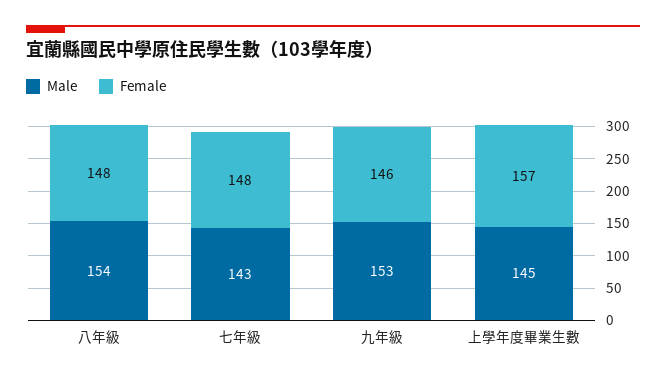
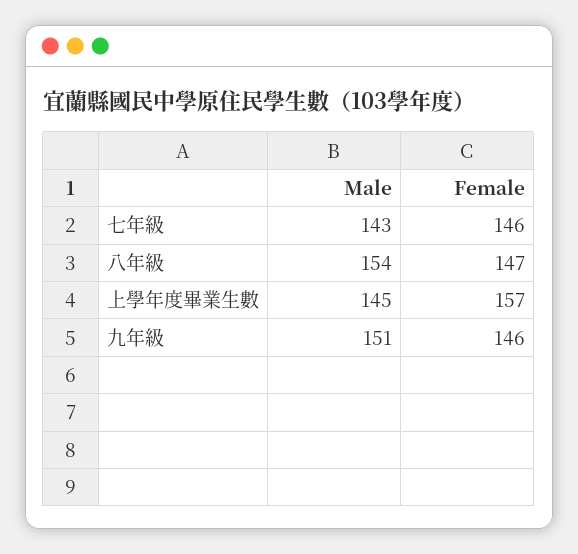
  {
    "Male": {
      "八年級": 154,
      "七年級": 143,
-     "九年級": 153,
+     "九年級": 151,
      "上學年度畢業生數": 145
    },
    "Female": {
-     "八年級": 148,
+     "八年級": 147,
-     "七年級": 148,
+     "七年級": 146,
      "九年級": 146,
      "上學年度畢業生數": 157
    }
  }

